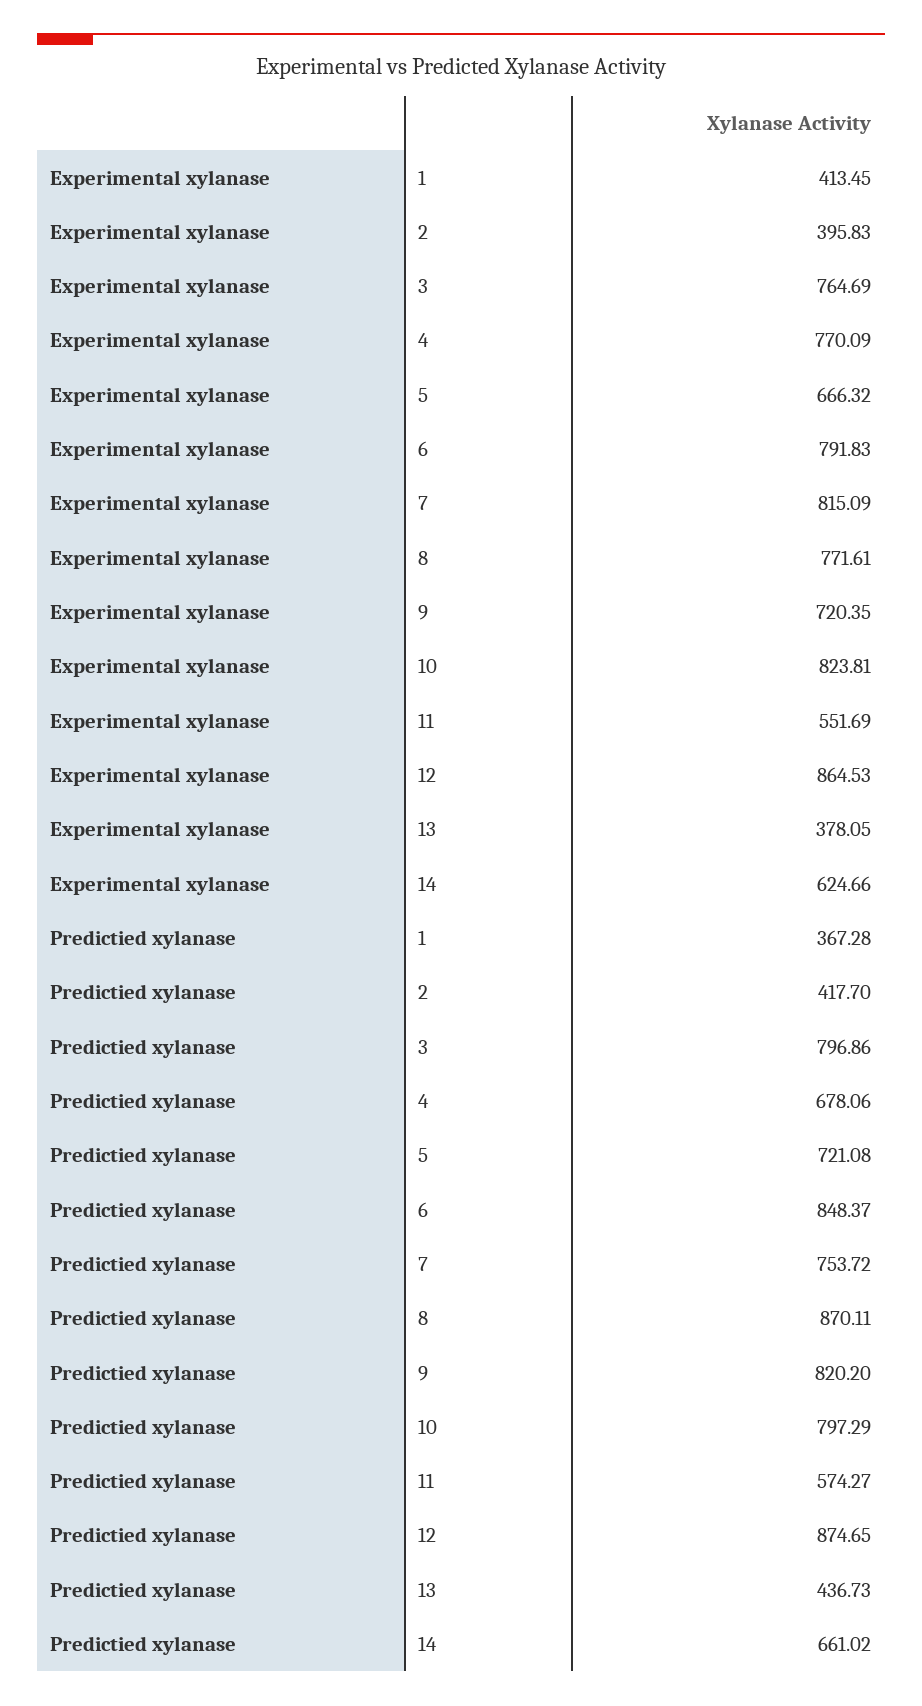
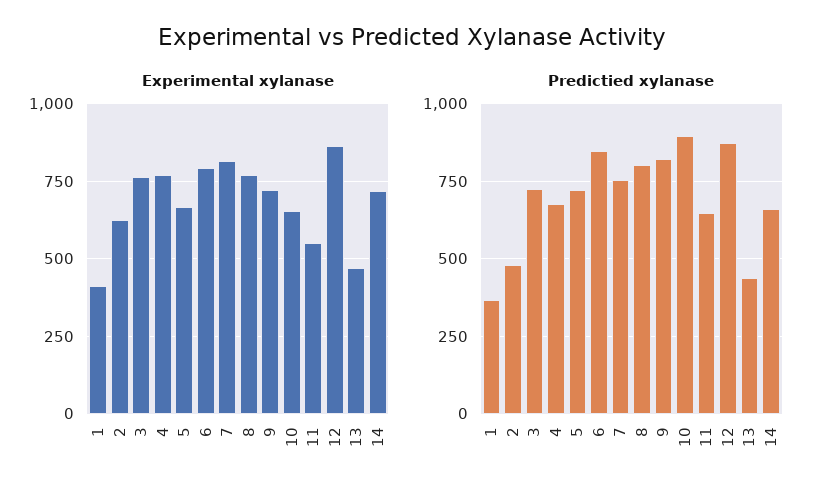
  {
    "Experimental xylanase": {
      "1": 413.45,
-     "2": 395.83,
+     "2": 625,
      "3": 764.69,
      "4": 770.09,
      "5": 666.32,
      "6": 791.83,
      "7": 815.09,
      "8": 771.61,
      "9": 720.35,
-     "10": 823.81,
+     "10": 650,
      "11": 551.69,
      "12": 864.53,
-     "13": 378.05,
+     "13": 475,
-     "14": 624.66
+     "14": 725
    },
    "Predictied xylanase": {
      "1": 367.28,
-     "2": 417.7,
+     "2": 475,
-     "3": 796.86,
+     "3": 725,
      "4": 678.06,
      "5": 721.08,
      "6": 848.37,
      "7": 753.72,
-     "8": 870.11,
+     "8": 800,
      "9": 820.2,
-     "10": 797.29,
+     "10": 900,
-     "11": 574.27,
+     "11": 650,
      "12": 874.65,
      "13": 436.73,
      "14": 661.02
    }
  }

